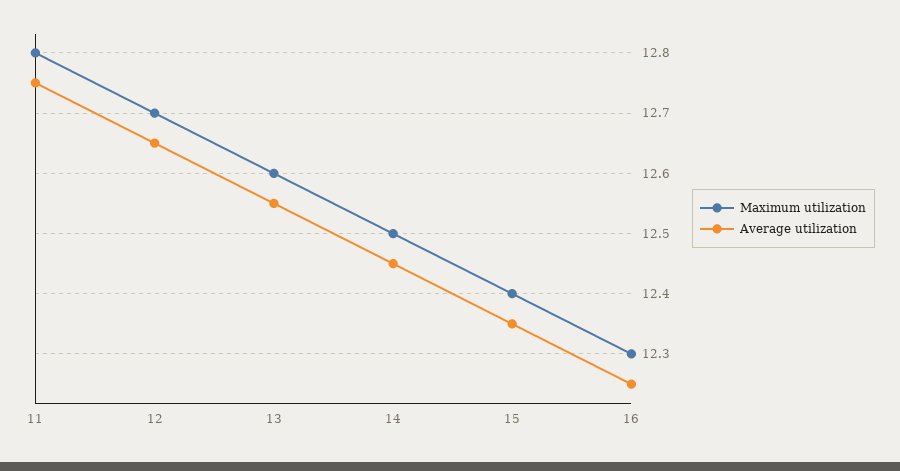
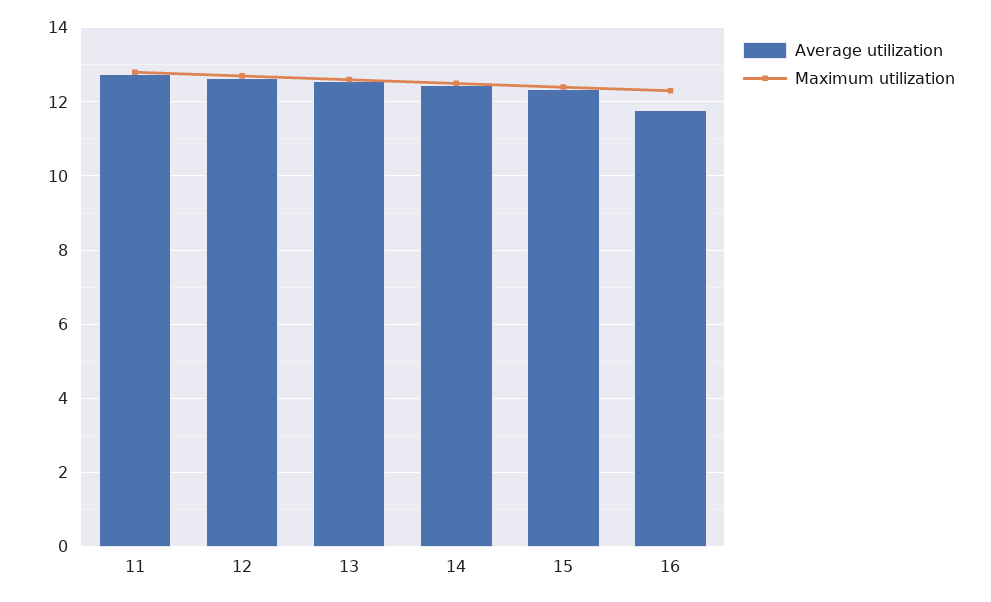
  {
    "Maximum utilization": {
      "11": 12.8,
      "12": 12.7,
      "13": 12.6,
      "14": 12.5,
      "15": 12.4,
      "16": 12.3
    },
    "Average utilization": {
      "11": 12.75,
      "12": 12.65,
      "13": 12.55,
      "14": 12.45,
      "15": 12.35,
-     "16": 12.25
+     "16": 11.8
    }
  }

